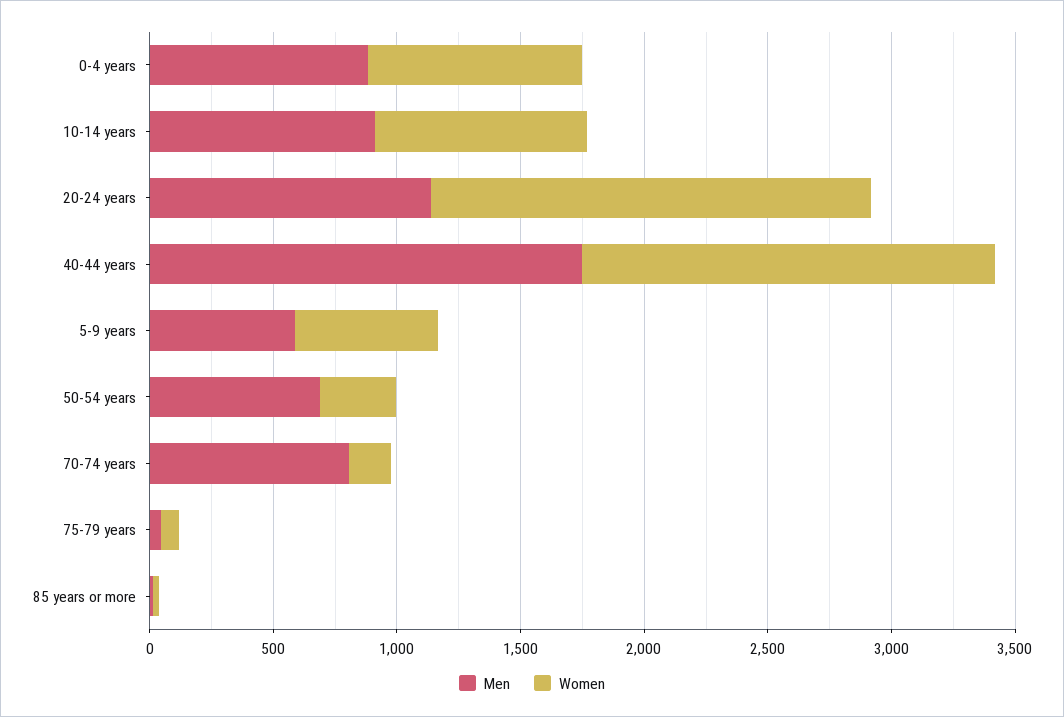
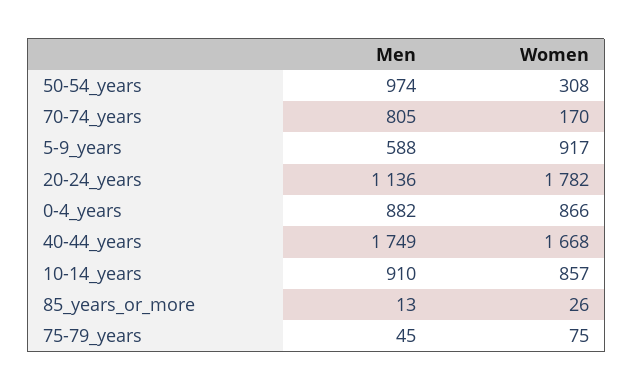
  {
    "Men": {
      "0-4 years": 882,
      "10-14 years": 910,
      "20-24 years": 1136,
      "40-44 years": 1749,
      "5-9 years": 588,
-     "50-54 years": 700,
+     "50-54 years": 974,
      "70-74 years": 805,
      "75-79 years": 45,
      "85 years or more": 13
    },
    "Women": {
      "0-4 years": 866,
      "10-14 years": 857,
      "20-24 years": 1782,
      "40-44 years": 1668,
-     "5-9 years": 600,
+     "5-9 years": 917,
      "50-54 years": 308,
      "70-74 years": 170,
      "75-79 years": 75,
      "85 years or more": 26
    }
  }

